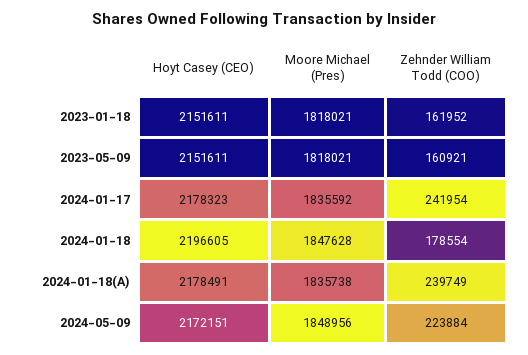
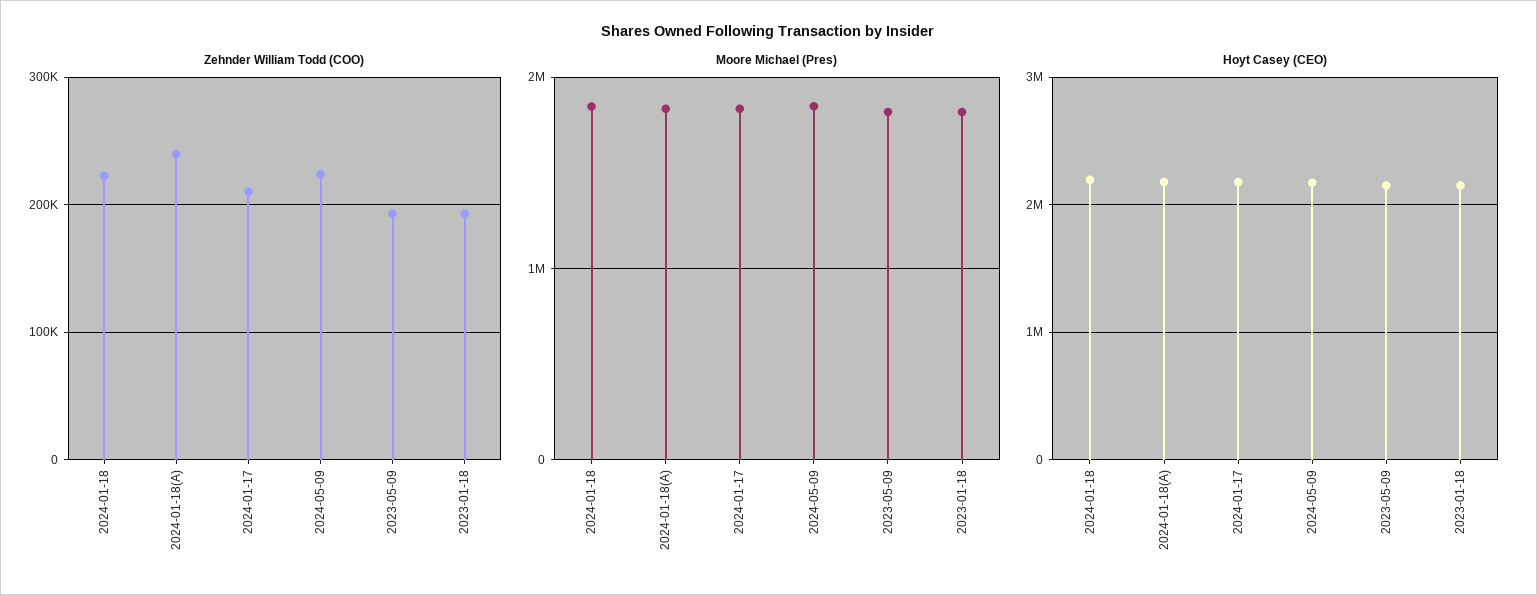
  {
    "Hoyt Casey (CEO)": {
      "2023-01-18": 2151611,
      "2023-05-09": 2151611,
      "2024-01-17": 2178323,
      "2024-01-18": 2196605,
      "2024-01-18(A)": 2178491,
      "2024-05-09": 2172151
    },
    "Moore Michael (Pres)": {
      "2023-01-18": 1818021,
      "2023-05-09": 1818021,
      "2024-01-17": 1835592,
      "2024-01-18": 1847628,
      "2024-01-18(A)": 1835738,
      "2024-05-09": 1848956
    },
    "Zehnder William Todd (COO)": {
-     "2023-01-18": 161952,
+     "2023-01-18": 190000,
-     "2023-05-09": 160921,
+     "2023-05-09": 190000,
-     "2024-01-17": 241954,
+     "2024-01-17": 210000,
-     "2024-01-18": 178554,
+     "2024-01-18": 220000,
      "2024-01-18(A)": 239749,
      "2024-05-09": 223884
    }
  }

